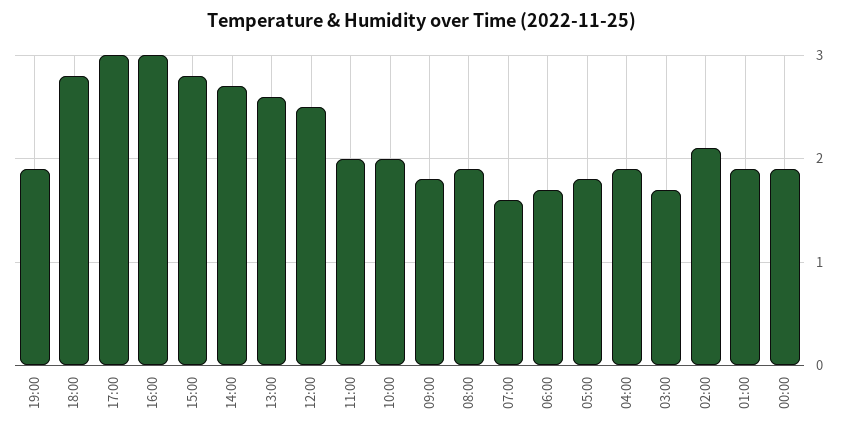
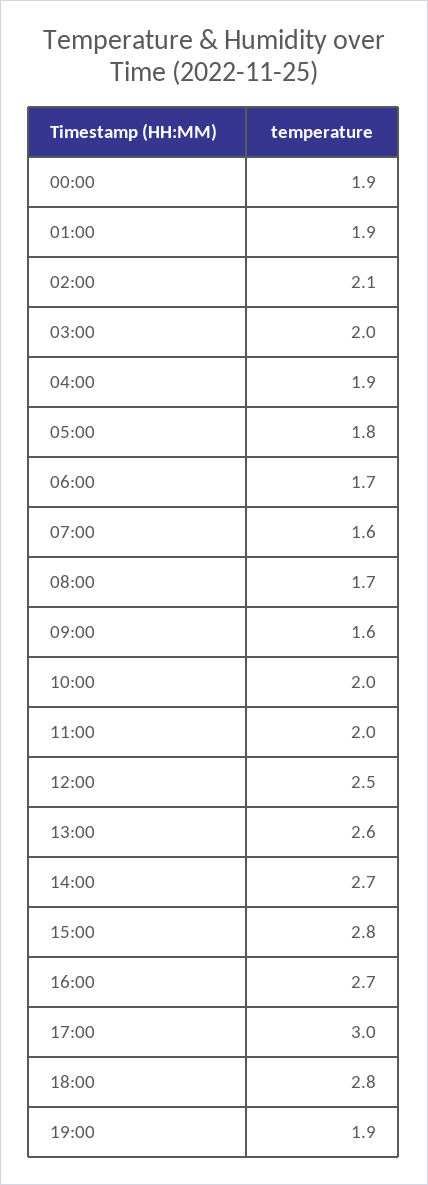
  {
    "19:00": 1.9,
    "18:00": 2.8,
    "17:00": 3,
-   "16:00": 3,
+   "16:00": 2.7,
    "15:00": 2.8,
    "14:00": 2.7,
    "13:00": 2.6,
    "12:00": 2.5,
    "11:00": 2,
    "10:00": 2,
-   "09:00": 1.8,
+   "09:00": 1.6,
-   "08:00": 1.9,
+   "08:00": 1.7,
    "07:00": 1.6,
    "06:00": 1.7,
    "05:00": 1.8,
    "04:00": 1.9,
-   "03:00": 1.7,
+   "03:00": 2,
    "02:00": 2.1,
    "01:00": 1.9,
    "00:00": 1.9
  }

